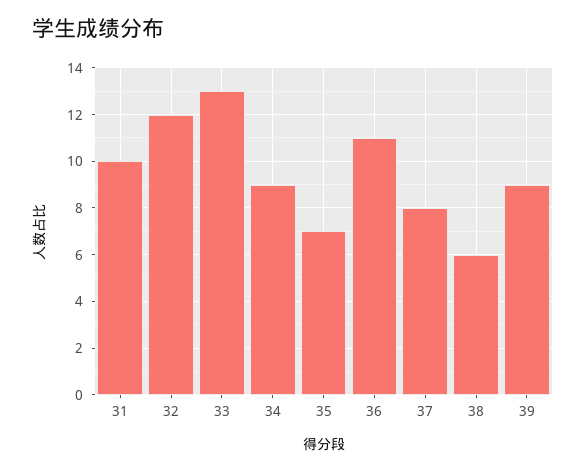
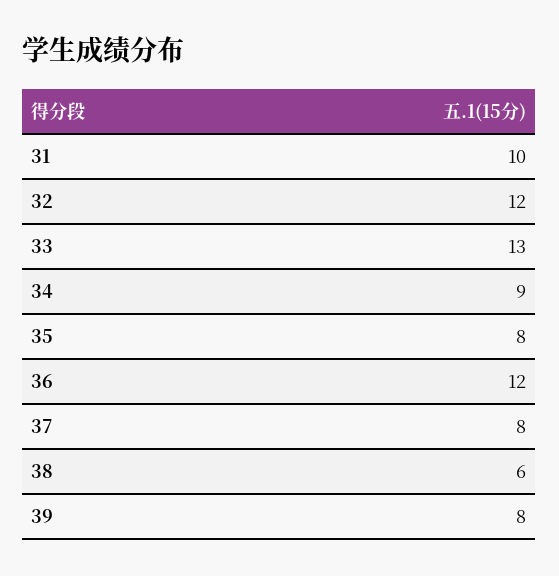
  {
    "31": 10,
    "32": 12,
    "33": 13,
    "34": 9,
-   "35": 7,
+   "35": 8,
-   "36": 11,
+   "36": 12,
    "37": 8,
    "38": 6,
-   "39": 9
+   "39": 8
  }

